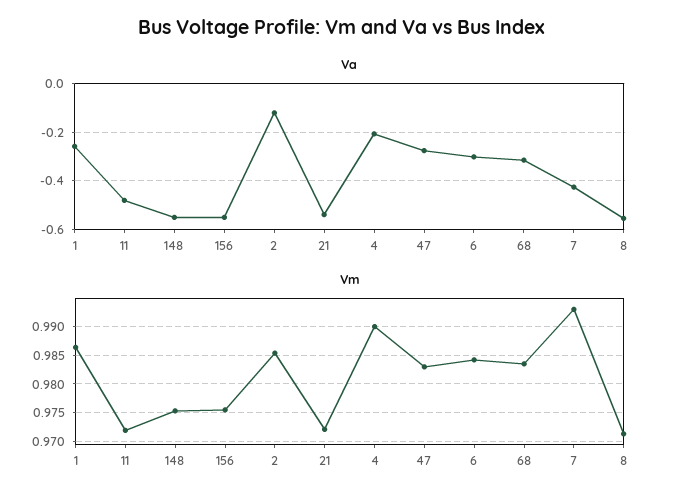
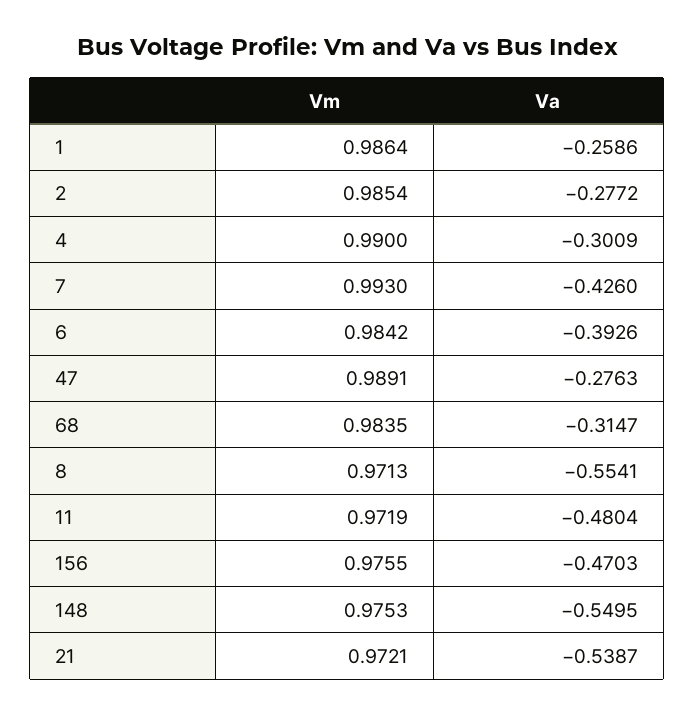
  {
    "Va": {
      "1": -0.2586,
      "11": -0.4804,
      "148": -0.5495,
-     "156": -0.55,
+     "156": -0.4703,
-     "2": -0.125,
+     "2": -0.2772,
      "21": -0.5387,
-     "4": -0.2,
+     "4": -0.3009,
      "47": -0.2763,
-     "6": -0.3,
+     "6": -0.3926,
      "68": -0.3147,
      "7": -0.426,
      "8": -0.5541
    },
    "Vm": {
      "1": 0.9864,
      "11": 0.9719,
      "148": 0.9753,
      "156": 0.9755,
      "2": 0.9854,
      "21": 0.9721,
      "4": 0.99,
-     "47": 0.9825,
+     "47": 0.9891,
      "6": 0.9842,
      "68": 0.9835,
      "7": 0.993,
      "8": 0.9713
    }
  }

